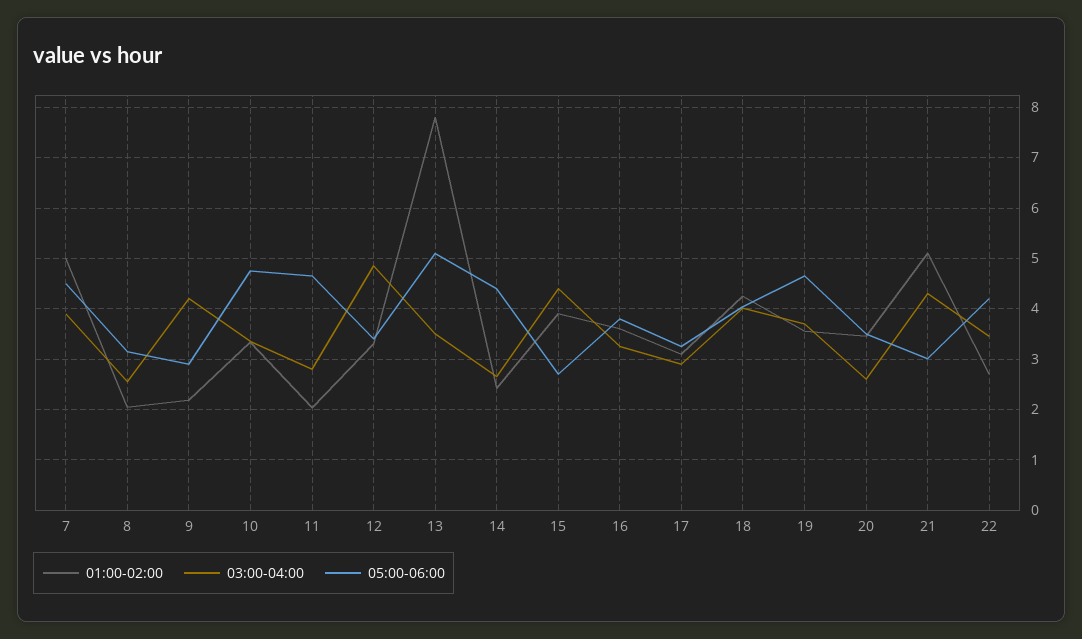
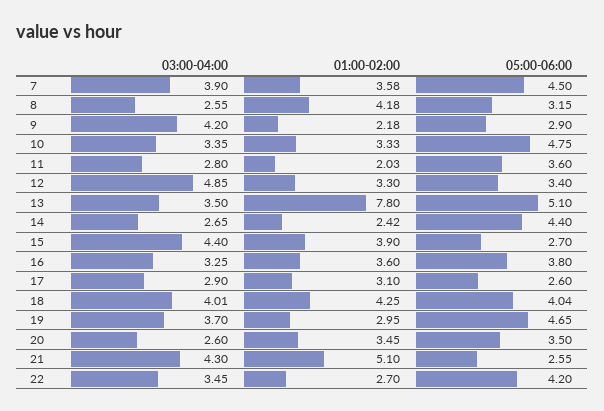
  {
    "01:00-02:00": {
-     "7": 5,
+     "7": 3.58,
-     "8": 2,
+     "8": 4.18,
      "9": 2.18,
      "10": 3.33,
      "11": 2.03,
      "12": 3.3,
      "13": 7.8,
      "14": 2.42,
      "15": 3.9,
      "16": 3.6,
      "17": 3.1,
      "18": 4.25,
-     "19": 3.6,
+     "19": 2.95,
      "20": 3.45,
      "21": 5.1,
      "22": 2.7
    },
    "03:00-04:00": {
      "7": 3.9,
      "8": 2.55,
      "9": 4.2,
      "10": 3.35,
      "11": 2.8,
      "12": 4.85,
      "13": 3.5,
      "14": 2.65,
      "15": 4.4,
      "16": 3.25,
      "17": 2.9,
      "18": 4.01,
      "19": 3.7,
      "20": 2.6,
      "21": 4.3,
      "22": 3.45
    },
    "05:00-06:00": {
      "7": 4.5,
      "8": 3.15,
      "9": 2.9,
      "10": 4.75,
-     "11": 4.6,
+     "11": 3.6,
      "12": 3.4,
      "13": 5.1,
      "14": 4.4,
      "15": 2.7,
      "16": 3.8,
-     "17": 3.2,
+     "17": 2.6,
      "18": 4.04,
      "19": 4.65,
      "20": 3.5,
-     "21": 3,
+     "21": 2.55,
      "22": 4.2
    }
  }

